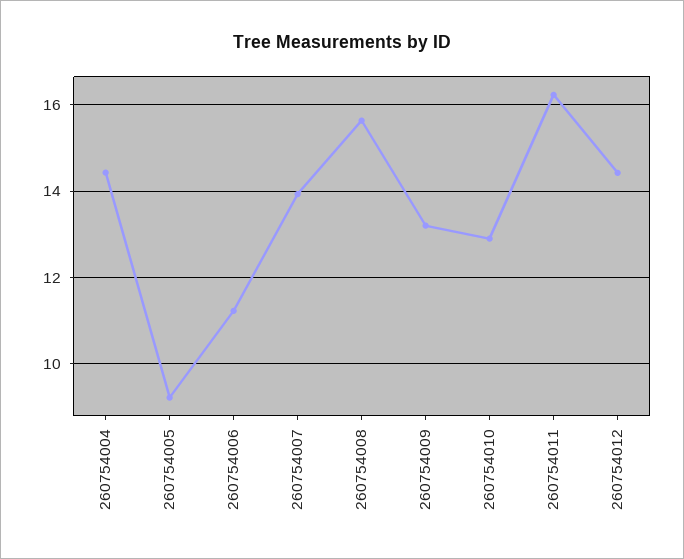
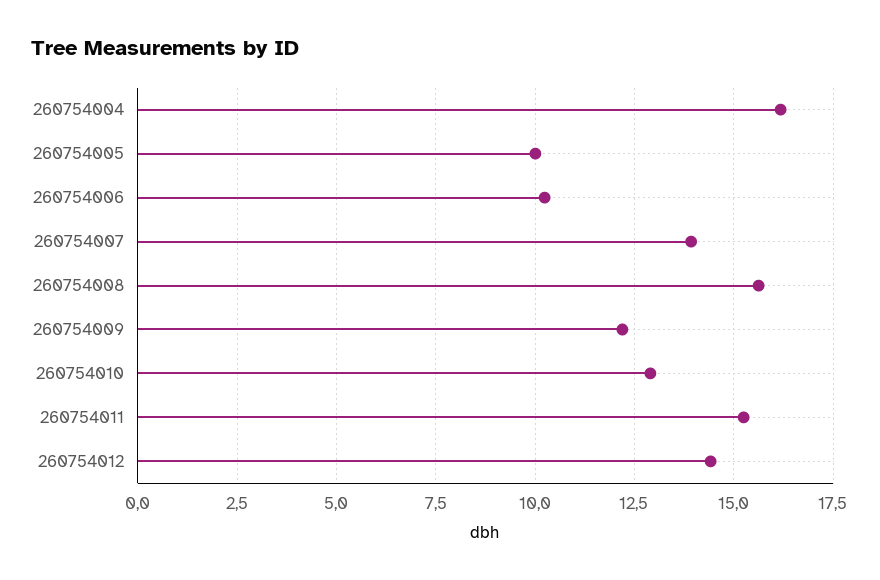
  {
-   "260754004": 14.4,
+   "260754004": 16.25,
-   "260754005": 9.2,
+   "260754005": 10,
-   "260754006": 11.2,
+   "260754006": 10.25,
    "260754007": 14,
    "260754008": 15.6,
-   "260754009": 13.2,
+   "260754009": 12.25,
    "260754010": 13,
-   "260754011": 16.2,
+   "260754011": 15.25,
    "260754012": 14.4
  }

